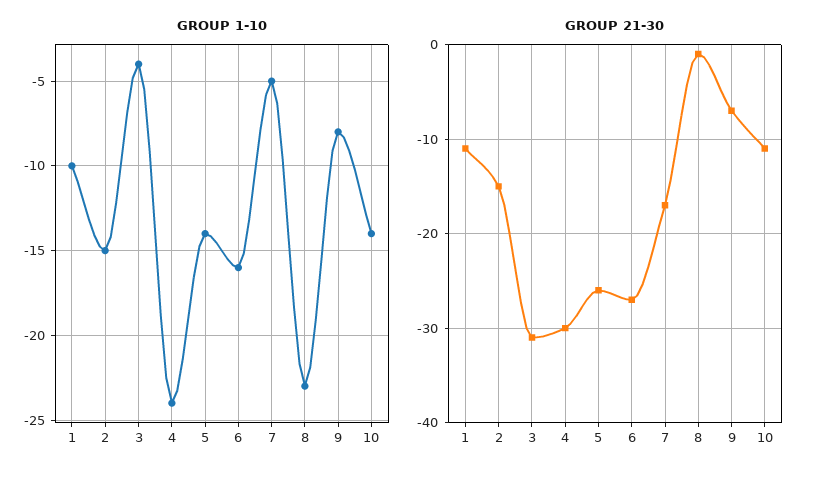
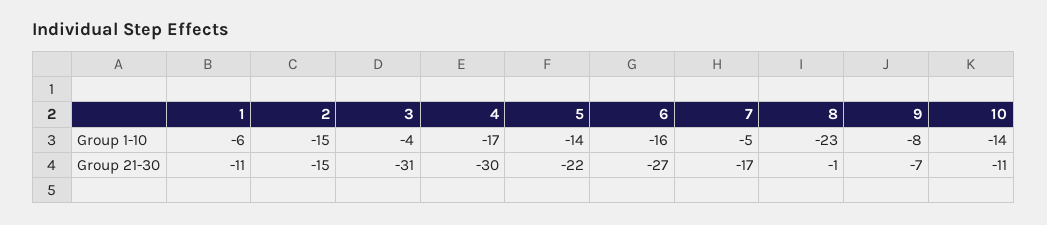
  {
    "GROUP 1-10": {
-     "1": -10,
+     "1": -6,
      "2": -15,
      "3": -4,
-     "4": -24,
+     "4": -17,
      "5": -14,
      "6": -16,
      "7": -5,
      "8": -23,
      "9": -8,
      "10": -14
    },
    "GROUP 21-30": {
      "1": -11,
      "2": -15,
      "3": -31,
      "4": -30,
-     "5": -26,
+     "5": -22,
      "6": -27,
      "7": -17,
      "8": -1,
      "9": -7,
      "10": -11
    }
  }

